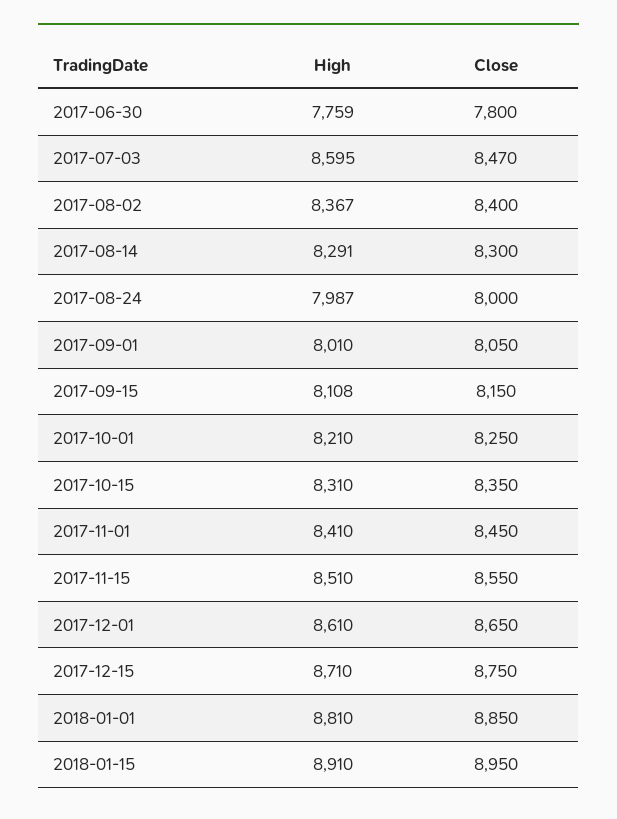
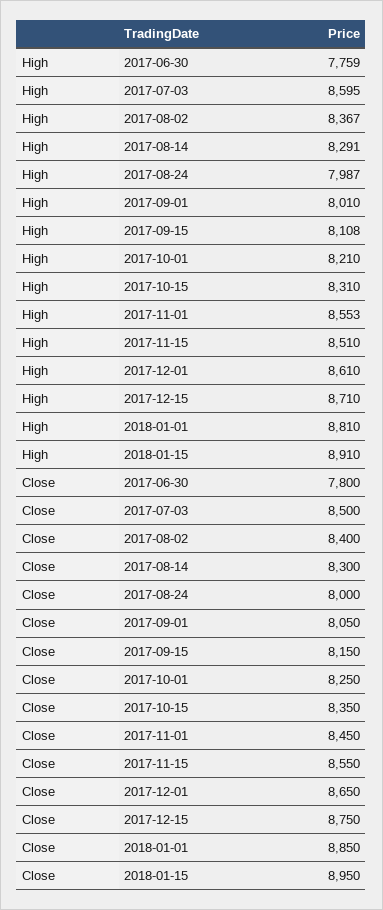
  {
    "High": {
      "2017-06-30": 7759,
      "2017-07-03": 8595,
      "2017-08-02": 8367,
      "2017-08-14": 8291,
      "2017-08-24": 7987,
      "2017-09-01": 8010,
      "2017-09-15": 8108,
      "2017-10-01": 8210,
      "2017-10-15": 8310,
-     "2017-11-01": 8410,
+     "2017-11-01": 8553,
      "2017-11-15": 8510,
      "2017-12-01": 8610,
      "2017-12-15": 8710,
      "2018-01-01": 8810,
      "2018-01-15": 8910
    },
    "Close": {
      "2017-06-30": 7800,
-     "2017-07-03": 8470,
+     "2017-07-03": 8500,
      "2017-08-02": 8400,
      "2017-08-14": 8300,
      "2017-08-24": 8000,
      "2017-09-01": 8050,
      "2017-09-15": 8150,
      "2017-10-01": 8250,
      "2017-10-15": 8350,
      "2017-11-01": 8450,
      "2017-11-15": 8550,
      "2017-12-01": 8650,
      "2017-12-15": 8750,
      "2018-01-01": 8850,
      "2018-01-15": 8950
    }
  }

